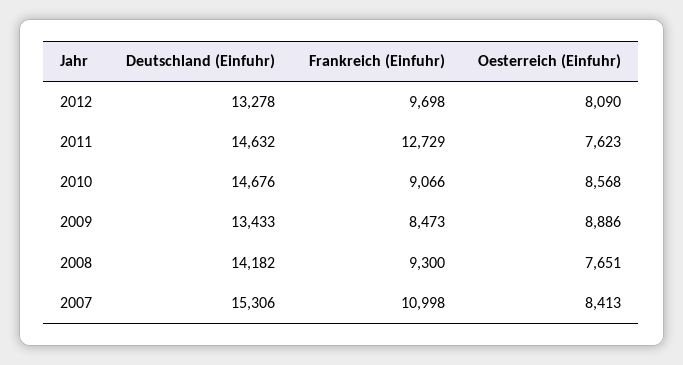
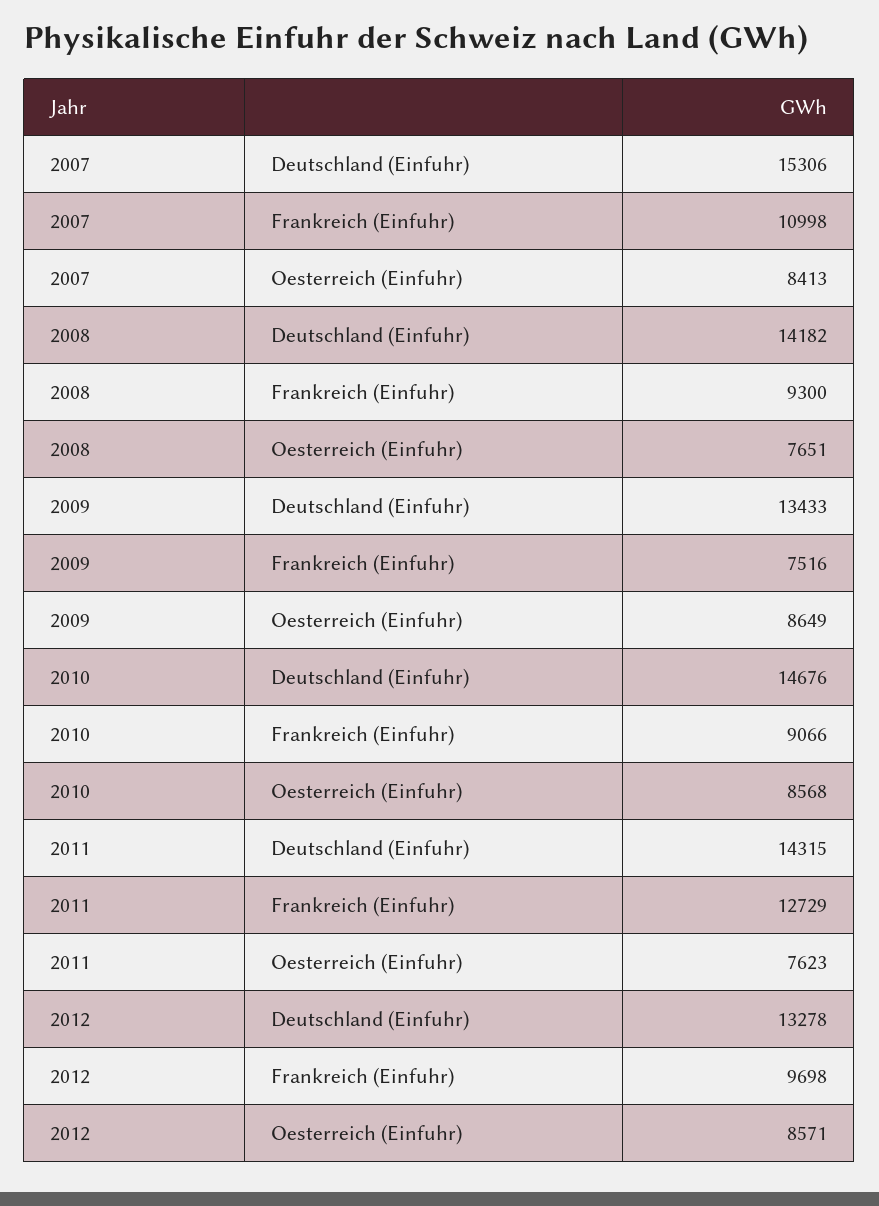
  {
    "Deutschland (Einfuhr)": {
      "2012": 13278,
-     "2011": 14632,
+     "2011": 14315,
      "2010": 14676,
      "2009": 13433,
      "2008": 14182,
      "2007": 15306
    },
    "Frankreich (Einfuhr)": {
      "2012": 9698,
      "2011": 12729,
      "2010": 9066,
-     "2009": 8473,
+     "2009": 7516,
      "2008": 9300,
      "2007": 10998
    },
    "Oesterreich (Einfuhr)": {
-     "2012": 8090,
+     "2012": 8571,
      "2011": 7623,
      "2010": 8568,
-     "2009": 8886,
+     "2009": 8649,
      "2008": 7651,
      "2007": 8413
    }
  }

